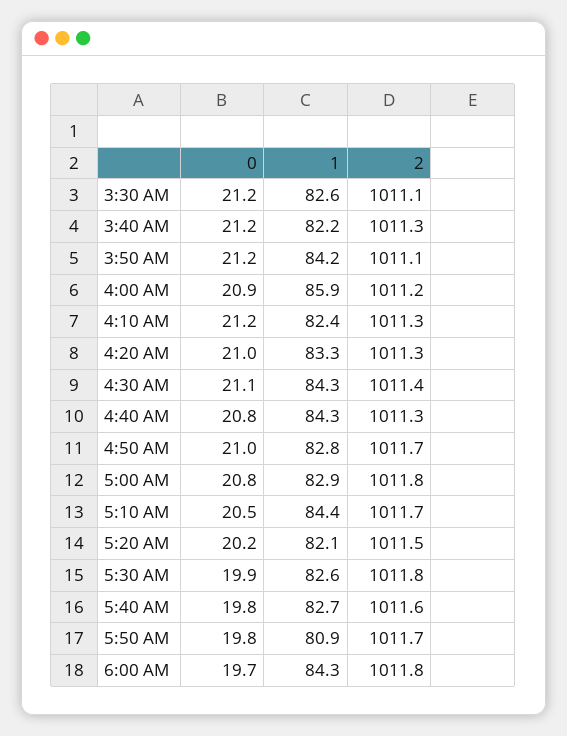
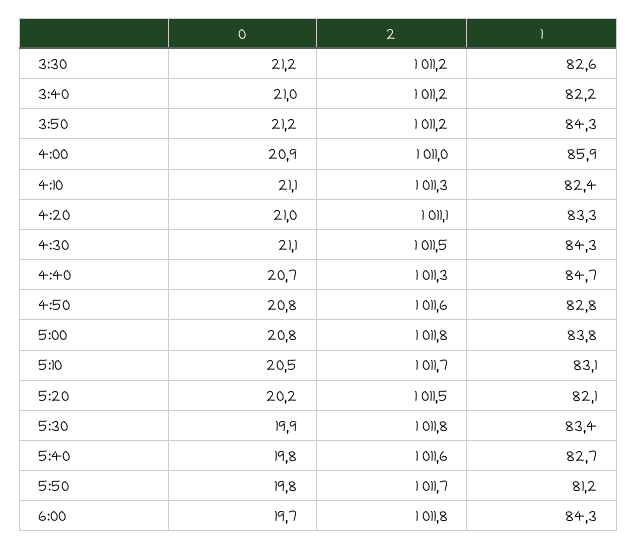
  {
    "0": {
      "3:30 AM": 21.2,
-     "3:40 AM": 21.2,
+     "3:40 AM": 21,
      "3:50 AM": 21.2,
      "4:00 AM": 20.9,
-     "4:10 AM": 21.2,
+     "4:10 AM": 21.1,
      "4:20 AM": 21,
      "4:30 AM": 21.1,
-     "4:40 AM": 20.8,
+     "4:40 AM": 20.7,
-     "4:50 AM": 21,
+     "4:50 AM": 20.8,
      "5:00 AM": 20.8,
      "5:10 AM": 20.5,
      "5:20 AM": 20.2,
      "5:30 AM": 19.9,
      "5:40 AM": 19.8,
      "5:50 AM": 19.8,
      "6:00 AM": 19.7
    },
    "1": {
      "3:30 AM": 82.6,
      "3:40 AM": 82.2,
-     "3:50 AM": 84.2,
+     "3:50 AM": 84.3,
      "4:00 AM": 85.9,
      "4:10 AM": 82.4,
      "4:20 AM": 83.3,
      "4:30 AM": 84.3,
-     "4:40 AM": 84.3,
+     "4:40 AM": 84.7,
      "4:50 AM": 82.8,
-     "5:00 AM": 82.9,
+     "5:00 AM": 83.8,
-     "5:10 AM": 84.4,
+     "5:10 AM": 83.1,
      "5:20 AM": 82.1,
-     "5:30 AM": 82.6,
+     "5:30 AM": 83.4,
      "5:40 AM": 82.7,
-     "5:50 AM": 80.9,
+     "5:50 AM": 81.2,
      "6:00 AM": 84.3
    },
    "2": {
-     "3:30 AM": 1011.1,
+     "3:30 AM": 1011.2,
-     "3:40 AM": 1011.3,
+     "3:40 AM": 1011.2,
-     "3:50 AM": 1011.1,
+     "3:50 AM": 1011.2,
-     "4:00 AM": 1011.2,
+     "4:00 AM": 1011,
      "4:10 AM": 1011.3,
-     "4:20 AM": 1011.3,
+     "4:20 AM": 1011.1,
-     "4:30 AM": 1011.4,
+     "4:30 AM": 1011.5,
      "4:40 AM": 1011.3,
-     "4:50 AM": 1011.7,
+     "4:50 AM": 1011.6,
      "5:00 AM": 1011.8,
      "5:10 AM": 1011.7,
      "5:20 AM": 1011.5,
      "5:30 AM": 1011.8,
      "5:40 AM": 1011.6,
      "5:50 AM": 1011.7,
      "6:00 AM": 1011.8
    }
  }

